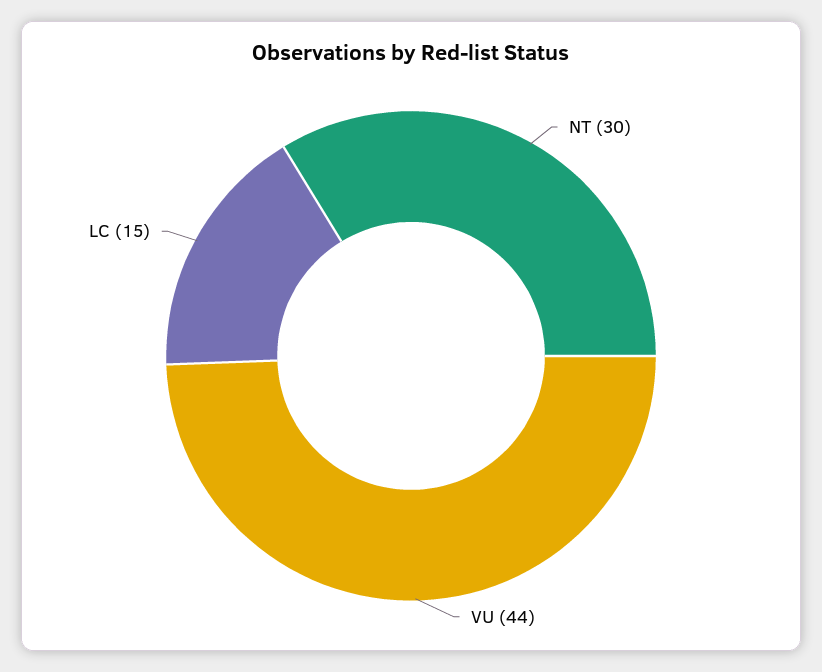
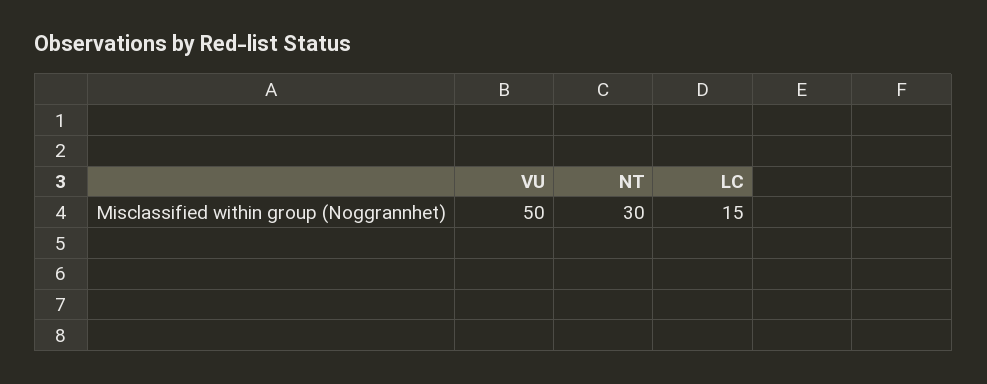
  {
    "NT": 30,
-   "VU": 44,
+   "VU": 50,
    "LC": 15
  }

